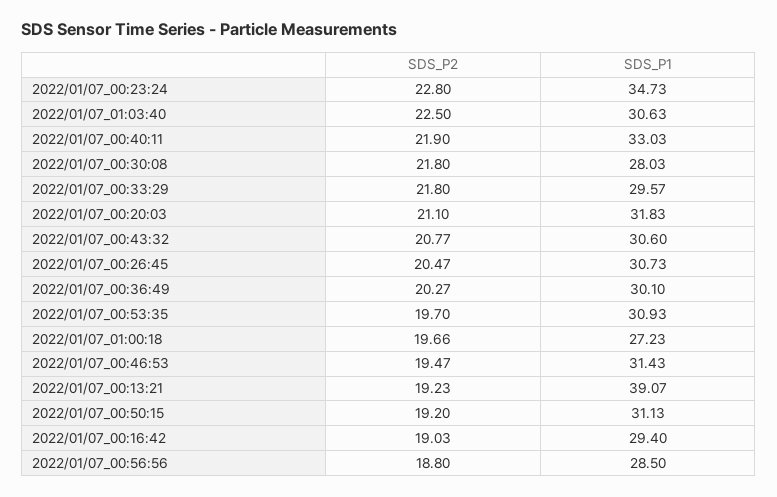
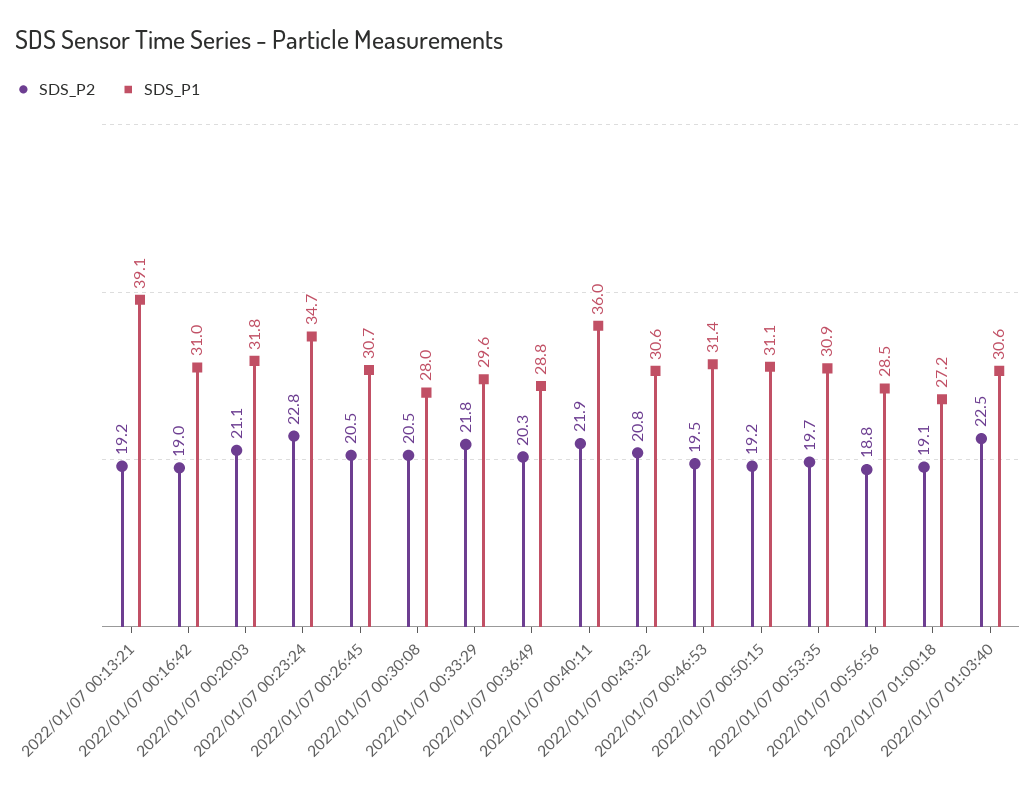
  {
    "SDS_P2": {
      "2022/01/07_00:23:24": 22.8,
      "2022/01/07_01:03:40": 22.5,
      "2022/01/07_00:40:11": 21.9,
-     "2022/01/07_00:30:08": 21.8,
+     "2022/01/07_00:30:08": 20.5,
      "2022/01/07_00:33:29": 21.8,
      "2022/01/07_00:20:03": 21.1,
      "2022/01/07_00:43:32": 20.77,
      "2022/01/07_00:26:45": 20.47,
      "2022/01/07_00:36:49": 20.27,
      "2022/01/07_00:53:35": 19.7,
-     "2022/01/07_01:00:18": 19.66,
+     "2022/01/07_01:00:18": 19.1,
      "2022/01/07_00:46:53": 19.47,
      "2022/01/07_00:13:21": 19.23,
      "2022/01/07_00:50:15": 19.2,
      "2022/01/07_00:16:42": 19.03,
      "2022/01/07_00:56:56": 18.8
    },
    "SDS_P1": {
      "2022/01/07_00:23:24": 34.73,
      "2022/01/07_01:03:40": 30.63,
-     "2022/01/07_00:40:11": 33.03,
+     "2022/01/07_00:40:11": 36,
      "2022/01/07_00:30:08": 28.03,
      "2022/01/07_00:33:29": 29.57,
      "2022/01/07_00:20:03": 31.83,
      "2022/01/07_00:43:32": 30.6,
      "2022/01/07_00:26:45": 30.73,
-     "2022/01/07_00:36:49": 30.1,
+     "2022/01/07_00:36:49": 28.8,
      "2022/01/07_00:53:35": 30.93,
      "2022/01/07_01:00:18": 27.23,
      "2022/01/07_00:46:53": 31.43,
      "2022/01/07_00:13:21": 39.07,
      "2022/01/07_00:50:15": 31.13,
-     "2022/01/07_00:16:42": 29.4,
+     "2022/01/07_00:16:42": 31,
      "2022/01/07_00:56:56": 28.5
    }
  }

